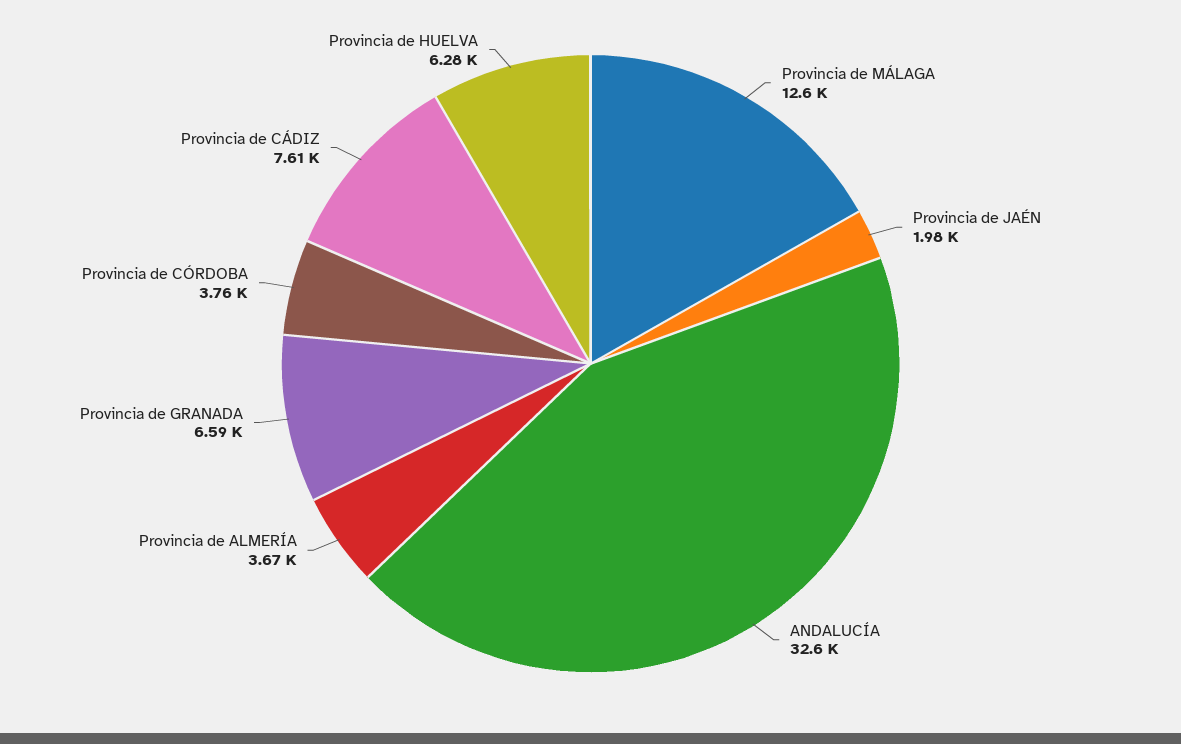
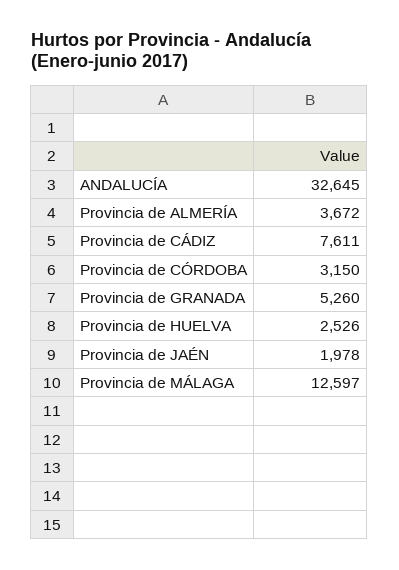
  {
    "Provincia de MÁLAGA": 12597,
    "Provincia de JAÉN": 1978,
    "ANDALUCÍA": 32645,
    "Provincia de ALMERÍA": 3672,
-   "Provincia de GRANADA": 6590,
+   "Provincia de GRANADA": 5260,
-   "Provincia de CÓRDOBA": 3760,
+   "Provincia de CÓRDOBA": 3150,
    "Provincia de CÁDIZ": 7611,
-   "Provincia de HUELVA": 6280
+   "Provincia de HUELVA": 2526
  }

